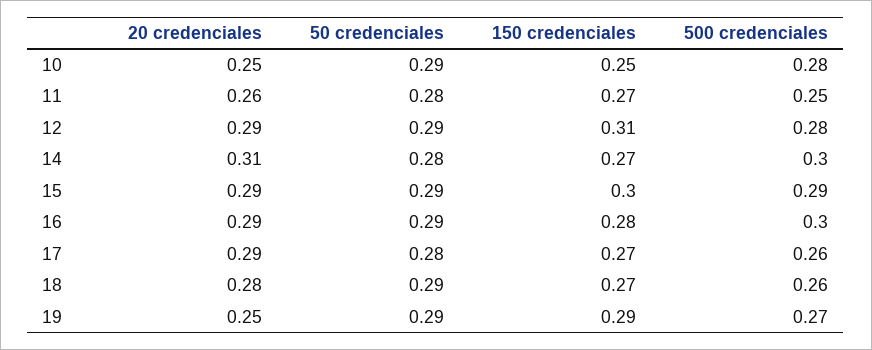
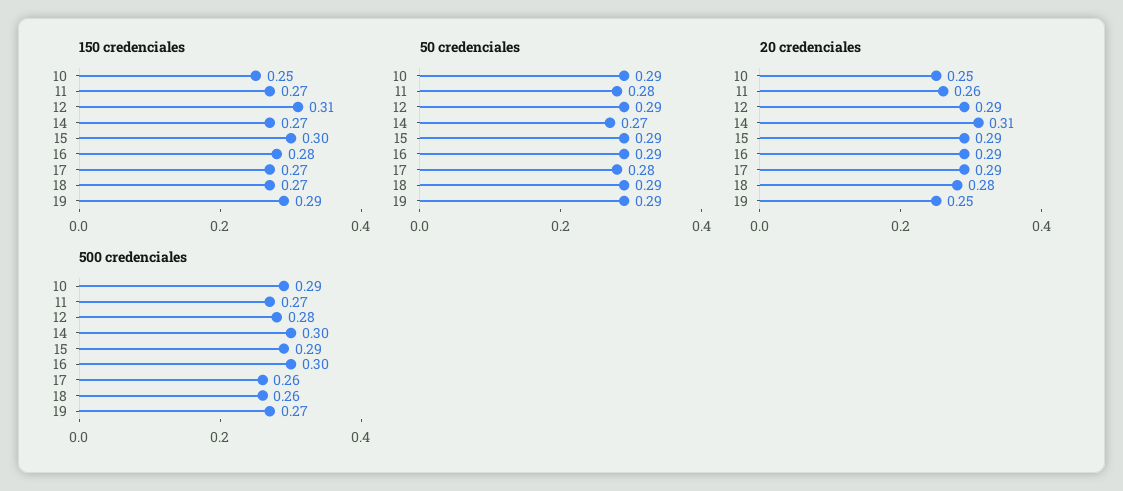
  {
    "20 credenciales": {
      "10": 0.25,
      "11": 0.26,
      "12": 0.29,
      "14": 0.31,
      "15": 0.29,
      "16": 0.29,
      "17": 0.29,
      "18": 0.28,
      "19": 0.25
    },
    "50 credenciales": {
      "10": 0.29,
      "11": 0.28,
      "12": 0.29,
-     "14": 0.28,
+     "14": 0.27,
      "15": 0.29,
      "16": 0.29,
      "17": 0.28,
      "18": 0.29,
      "19": 0.29
    },
    "150 credenciales": {
      "10": 0.25,
      "11": 0.27,
      "12": 0.31,
      "14": 0.27,
      "15": 0.3,
      "16": 0.28,
      "17": 0.27,
      "18": 0.27,
      "19": 0.29
    },
    "500 credenciales": {
-     "10": 0.28,
+     "10": 0.29,
-     "11": 0.25,
+     "11": 0.27,
      "12": 0.28,
      "14": 0.3,
      "15": 0.29,
      "16": 0.3,
      "17": 0.26,
      "18": 0.26,
      "19": 0.27
    }
  }

